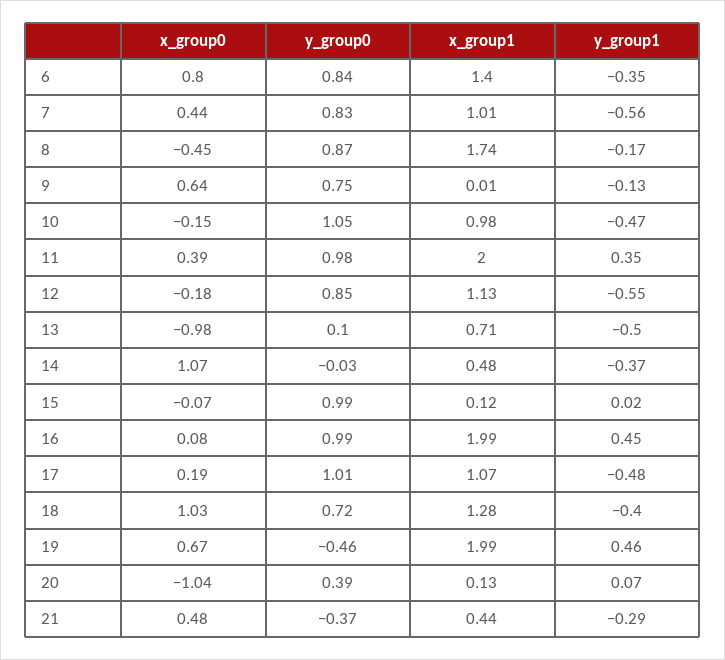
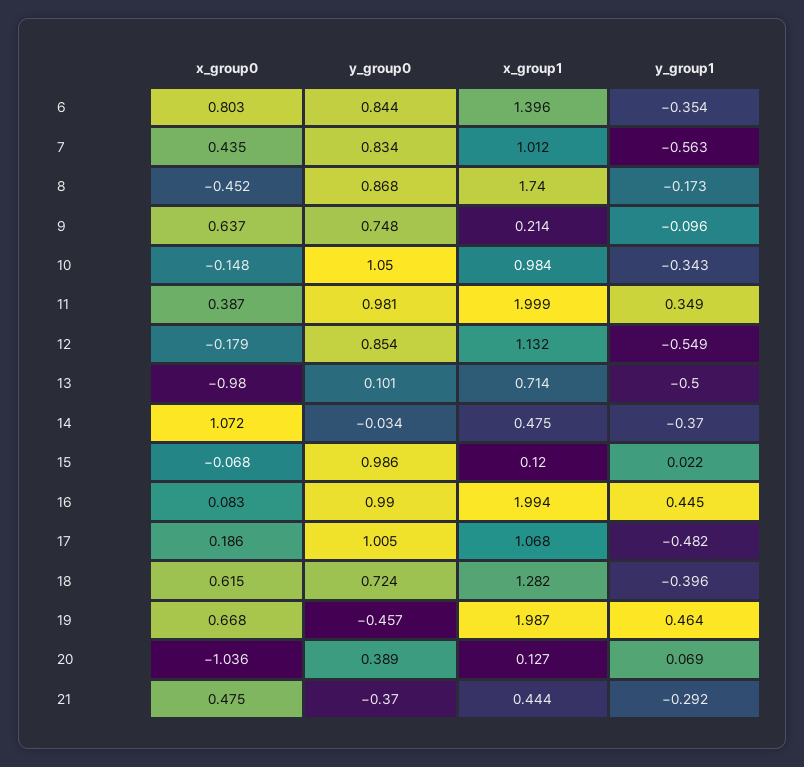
  {
    "x_group0": {
      "6": 0.803,
      "7": 0.435,
      "8": -0.452,
      "9": 0.637,
      "10": -0.148,
      "11": 0.387,
      "12": -0.179,
      "13": -0.98,
      "14": 1.072,
      "15": -0.068,
      "16": 0.083,
      "17": 0.186,
-     "18": 1.03,
+     "18": 0.615,
      "19": 0.668,
      "20": -1.036,
      "21": 0.475
    },
    "y_group0": {
      "6": 0.844,
      "7": 0.834,
      "8": 0.868,
      "9": 0.748,
      "10": 1.05,
      "11": 0.981,
      "12": 0.854,
      "13": 0.101,
      "14": -0.034,
      "15": 0.986,
      "16": 0.99,
      "17": 1.005,
      "18": 0.724,
      "19": -0.457,
      "20": 0.389,
      "21": -0.37
    },
    "x_group1": {
      "6": 1.396,
      "7": 1.012,
      "8": 1.74,
-     "9": 0.01,
+     "9": 0.214,
      "10": 0.984,
      "11": 1.999,
      "12": 1.132,
      "13": 0.714,
      "14": 0.475,
      "15": 0.12,
      "16": 1.994,
      "17": 1.068,
      "18": 1.282,
      "19": 1.987,
      "20": 0.127,
      "21": 0.444
    },
    "y_group1": {
      "6": -0.354,
      "7": -0.563,
      "8": -0.173,
-     "9": -0.13,
+     "9": -0.096,
-     "10": -0.47,
+     "10": -0.343,
      "11": 0.349,
      "12": -0.549,
      "13": -0.5,
      "14": -0.37,
      "15": 0.022,
      "16": 0.445,
      "17": -0.482,
      "18": -0.396,
      "19": 0.464,
      "20": 0.069,
      "21": -0.292
    }
  }

